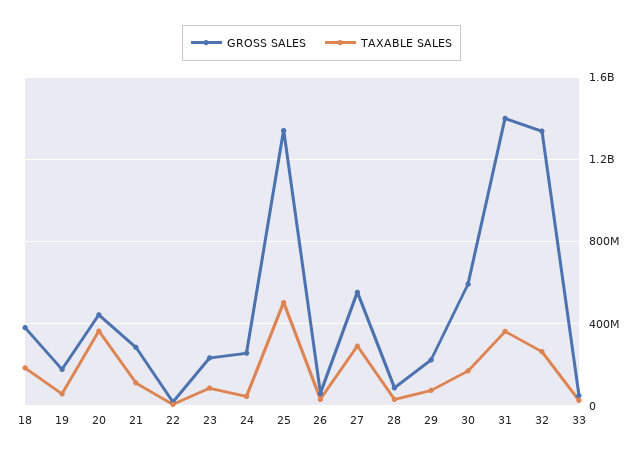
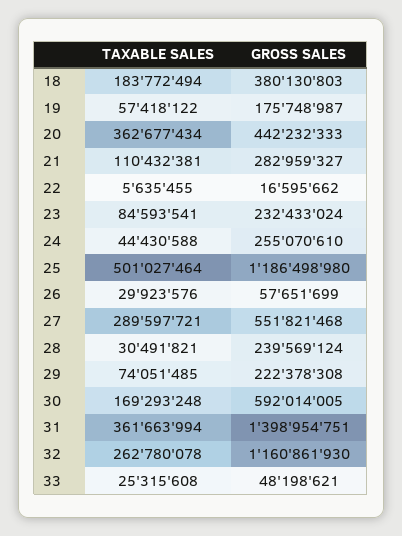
  {
    "GROSS SALES": {
      "18": 380130803,
      "19": 175748987,
      "20": 442232333,
      "21": 282959327,
      "22": 16595662,
      "23": 232433024,
      "24": 255070610,
-     "25": 1350000000,
+     "25": 1186498980,
      "26": 57651699,
      "27": 551821468,
-     "28": 100000000,
+     "28": 239569124,
      "29": 222378308,
      "30": 592014005,
      "31": 1398954751,
-     "32": 1350000000,
+     "32": 1160861930,
      "33": 48198621
    },
    "TAXABLE SALES": {
      "18": 183772494,
      "19": 57418122,
      "20": 362677434,
      "21": 110432381,
      "22": 5635455,
      "23": 84593541,
      "24": 44430588,
      "25": 501027464,
      "26": 29923576,
      "27": 289597721,
      "28": 30491821,
      "29": 74051485,
      "30": 169293248,
      "31": 361663994,
      "32": 262780078,
      "33": 25315608
    }
  }

